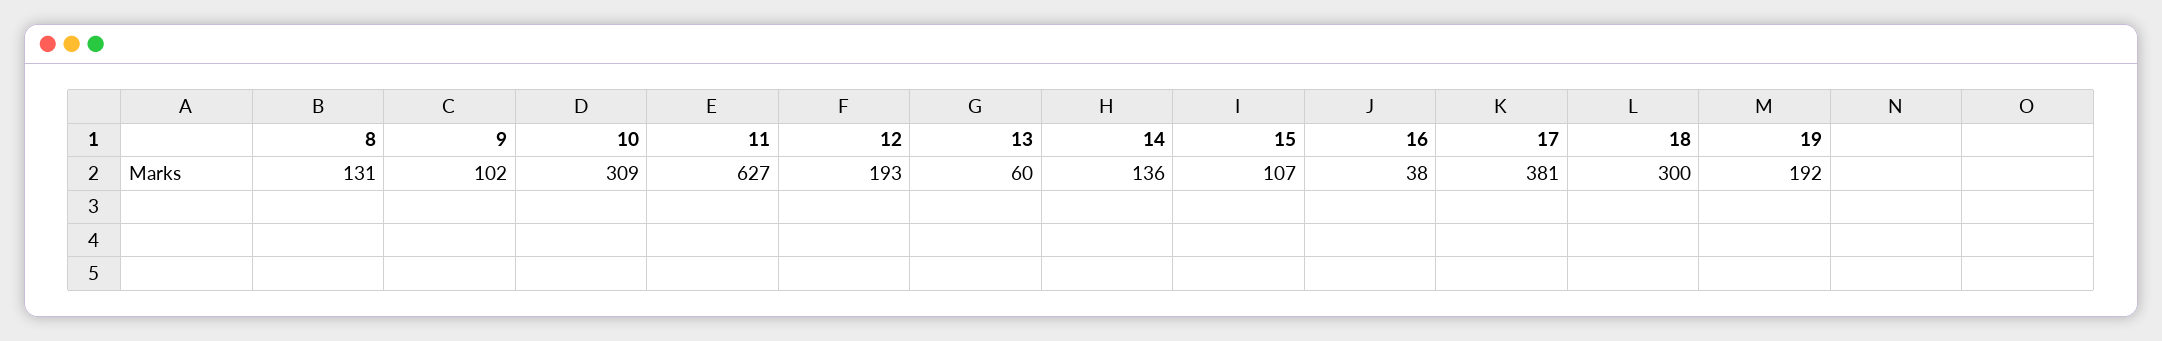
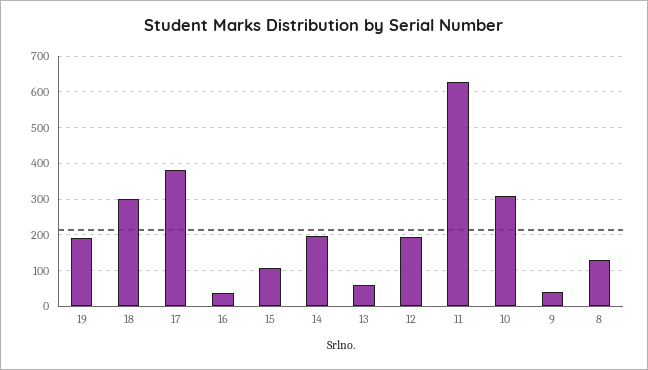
  {
    "8": 131,
-   "9": 102,
+   "9": 40,
    "10": 309,
    "11": 627,
    "12": 193,
    "13": 60,
-   "14": 136,
+   "14": 200,
    "15": 107,
    "16": 38,
    "17": 381,
    "18": 300,
    "19": 192
  }

